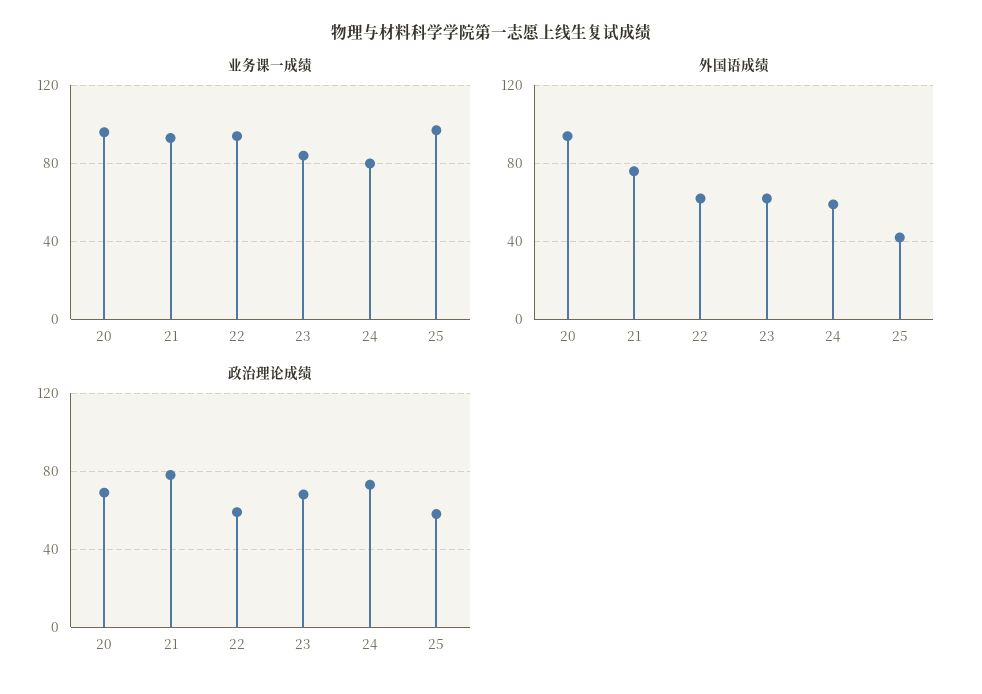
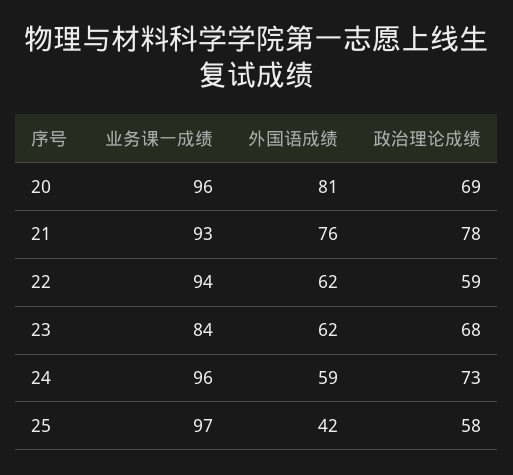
  {
    "业务课一成绩": {
      "20": 96,
      "21": 93,
      "22": 94,
      "23": 84,
-     "24": 80,
+     "24": 96,
      "25": 97
    },
    "外国语成绩": {
-     "20": 95,
+     "20": 81,
      "21": 76,
      "22": 62,
      "23": 62,
      "24": 59,
      "25": 42
    },
    "政治理论成绩": {
      "20": 69,
      "21": 78,
      "22": 59,
      "23": 68,
      "24": 73,
      "25": 58
    }
  }

